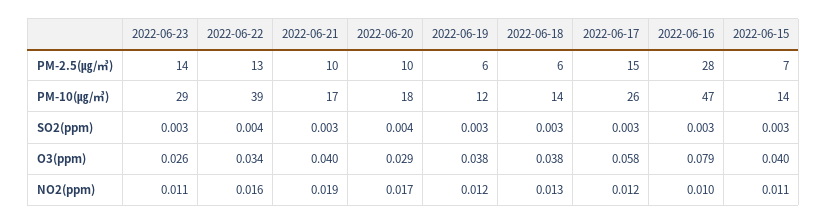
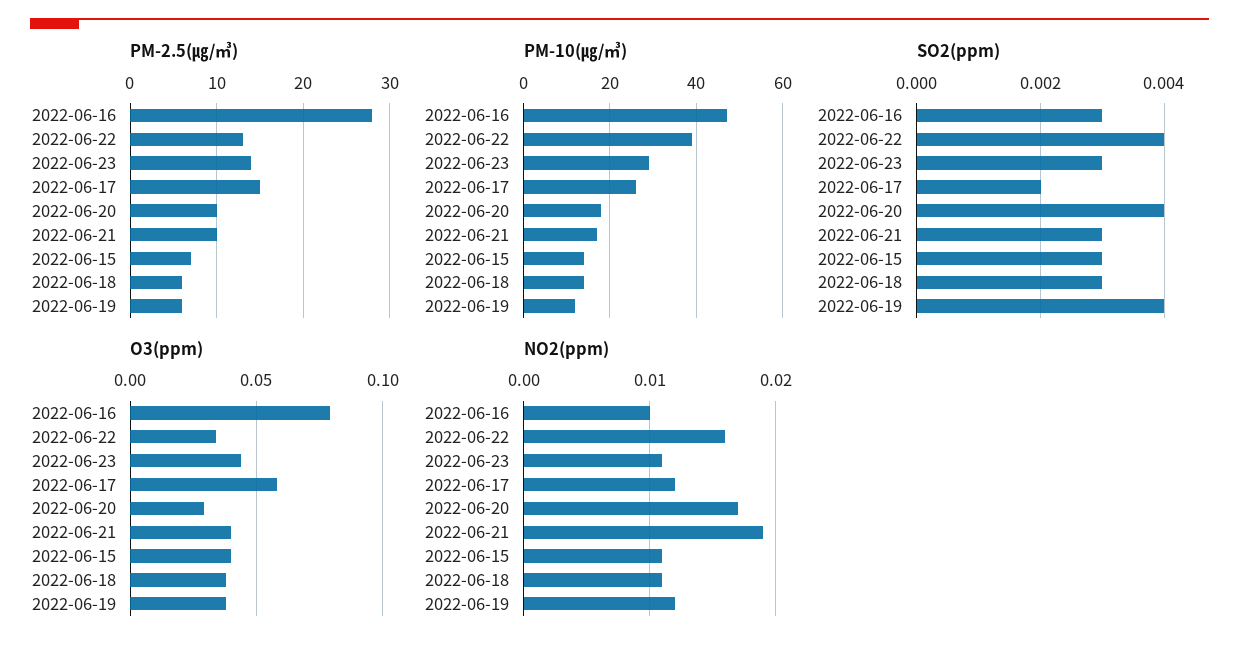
  {
    "PM-2.5(㎍/㎥)": {
      "2022-06-23": 14,
      "2022-06-22": 13,
      "2022-06-21": 10,
      "2022-06-20": 10,
      "2022-06-19": 6,
      "2022-06-18": 6,
      "2022-06-17": 15,
      "2022-06-16": 28,
      "2022-06-15": 7
    },
    "PM-10(㎍/㎥)": {
      "2022-06-23": 29,
      "2022-06-22": 39,
      "2022-06-21": 17,
      "2022-06-20": 18,
      "2022-06-19": 12,
      "2022-06-18": 14,
      "2022-06-17": 26,
      "2022-06-16": 47,
      "2022-06-15": 14
    },
    "SO2(ppm)": {
      "2022-06-23": 0.003,
      "2022-06-22": 0.004,
      "2022-06-21": 0.003,
      "2022-06-20": 0.004,
-     "2022-06-19": 0.003,
+     "2022-06-19": 0.004,
      "2022-06-18": 0.003,
-     "2022-06-17": 0.003,
+     "2022-06-17": 0.002,
      "2022-06-16": 0.003,
      "2022-06-15": 0.003
    },
    "O3(ppm)": {
-     "2022-06-23": 0.026,
+     "2022-06-23": 0.045,
      "2022-06-22": 0.034,
      "2022-06-21": 0.04,
      "2022-06-20": 0.029,
      "2022-06-19": 0.038,
      "2022-06-18": 0.038,
      "2022-06-17": 0.058,
      "2022-06-16": 0.079,
      "2022-06-15": 0.04
    },
    "NO2(ppm)": {
      "2022-06-23": 0.011,
      "2022-06-22": 0.016,
      "2022-06-21": 0.019,
      "2022-06-20": 0.017,
      "2022-06-19": 0.012,
-     "2022-06-18": 0.013,
+     "2022-06-18": 0.011,
      "2022-06-17": 0.012,
      "2022-06-16": 0.01,
      "2022-06-15": 0.011
    }
  }

